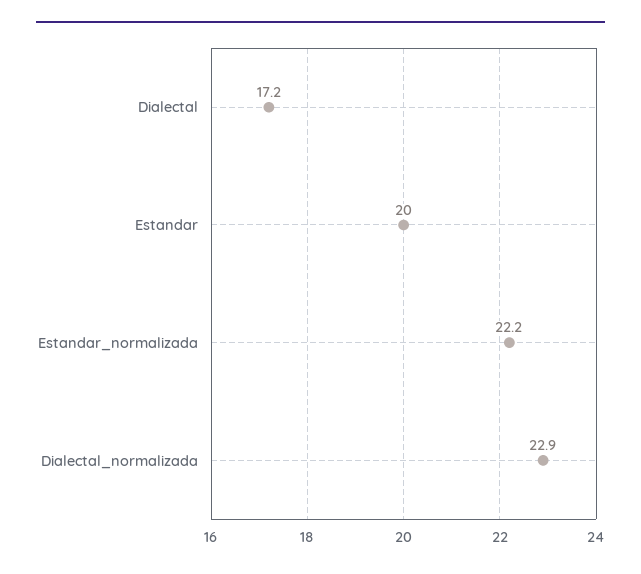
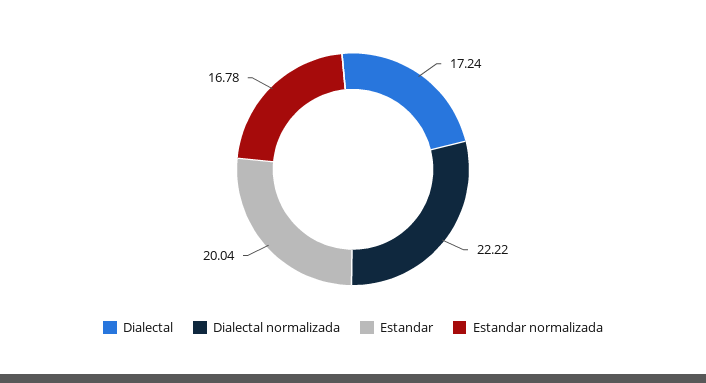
  {
    "Dialectal": 17.24,
    "Estandar": 20.04,
-   "Estandar_normalizada": 22.2,
+   "Estandar_normalizada": 16.78,
-   "Dialectal_normalizada": 22.9
+   "Dialectal_normalizada": 22.22
  }

